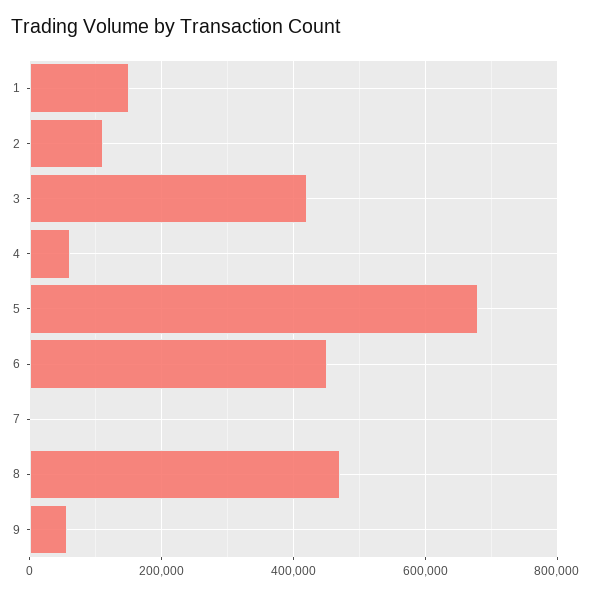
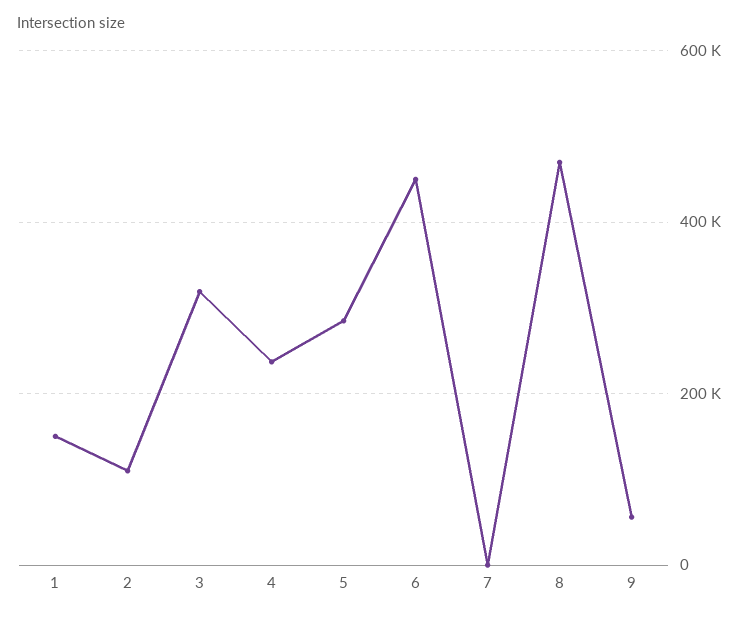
  {
    "1": 160000,
    "2": 120000,
-   "3": 420000,
+   "3": 320000,
-   "4": 60000,
+   "4": 240000,
-   "5": 680000,
+   "5": 280000,
    "6": 460000,
    "7": 0,
    "8": 480000,
    "9": 60000
  }

